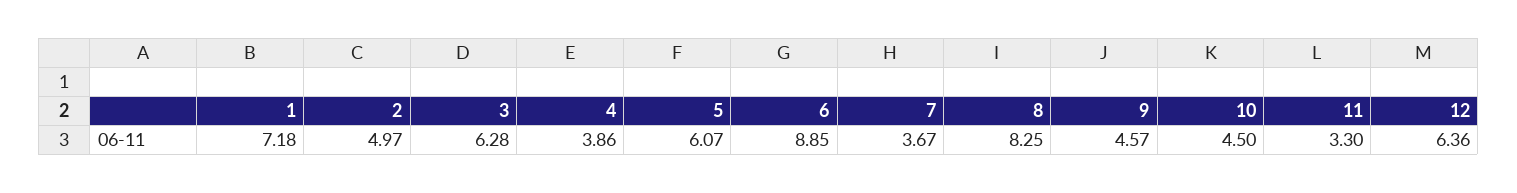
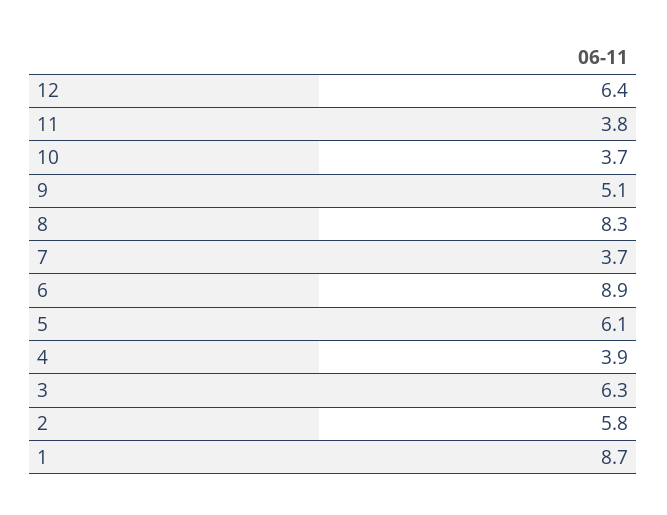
  {
-   "1": 7.18,
+   "1": 8.7,
-   "2": 4.97,
+   "2": 5.8,
    "3": 6.28,
    "4": 3.86,
    "5": 6.07,
    "6": 8.85,
    "7": 3.67,
    "8": 8.25,
-   "9": 4.57,
+   "9": 5.1,
-   "10": 4.5,
+   "10": 3.7,
-   "11": 3.3,
+   "11": 3.8,
    "12": 6.36
  }

